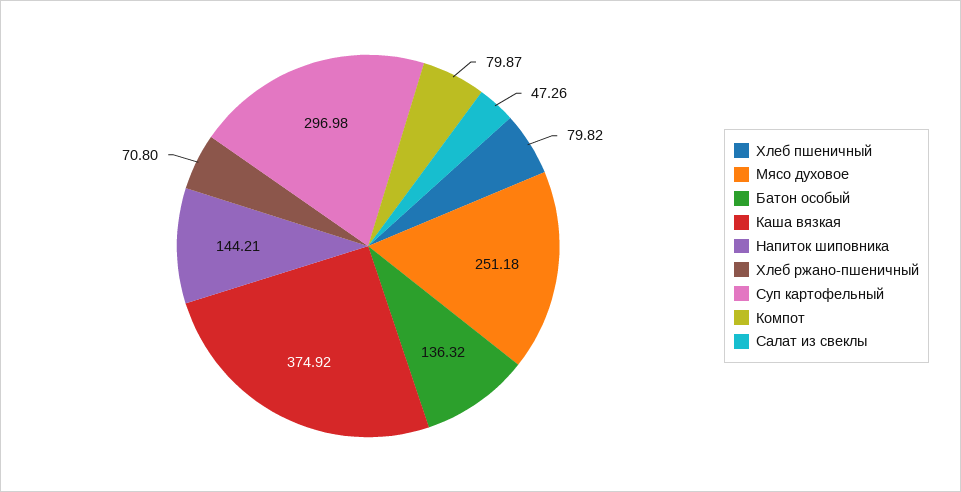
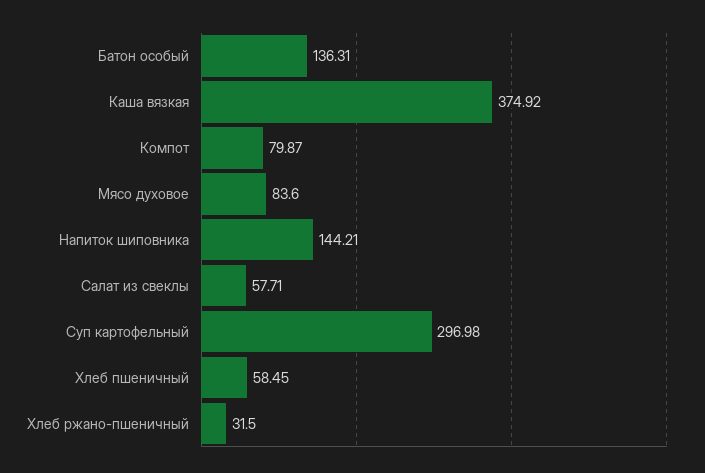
  {
-   "Хлеб пшеничный": 79.82,
+   "Хлеб пшеничный": 58.45,
-   "Мясо духовое": 251.18,
+   "Мясо духовое": 83.6,
-   "Батон особый": 136.32,
+   "Батон особый": 136.31,
    "Каша вязкая": 374.92,
    "Напиток шиповника": 144.21,
-   "Хлеб ржано-пшеничный": 70.8,
+   "Хлеб ржано-пшеничный": 31.5,
    "Суп картофельный": 296.98,
    "Компот": 79.87,
-   "Салат из свеклы": 47.26
+   "Салат из свеклы": 57.71
  }

